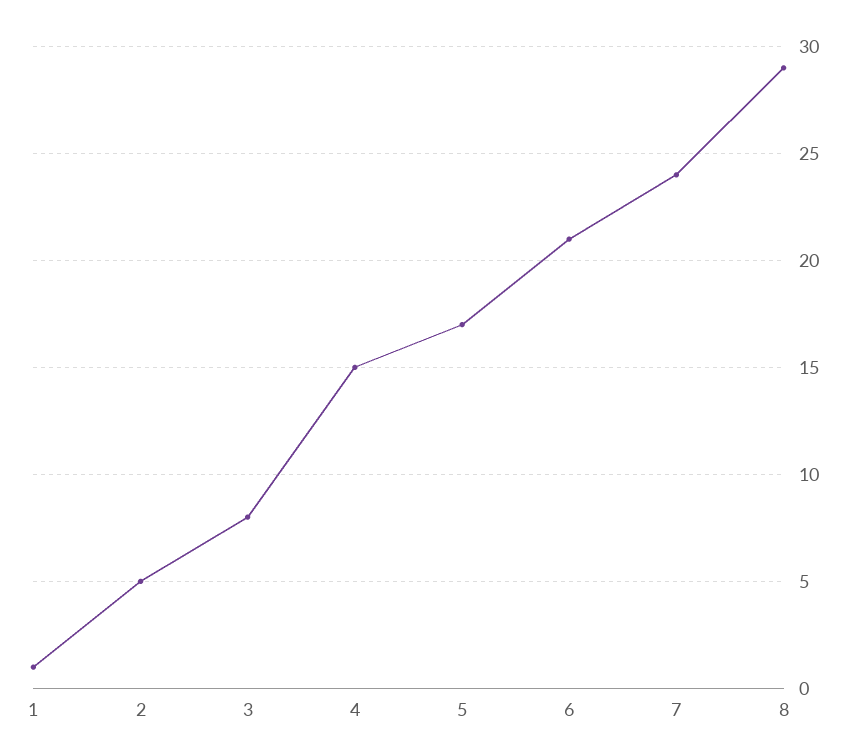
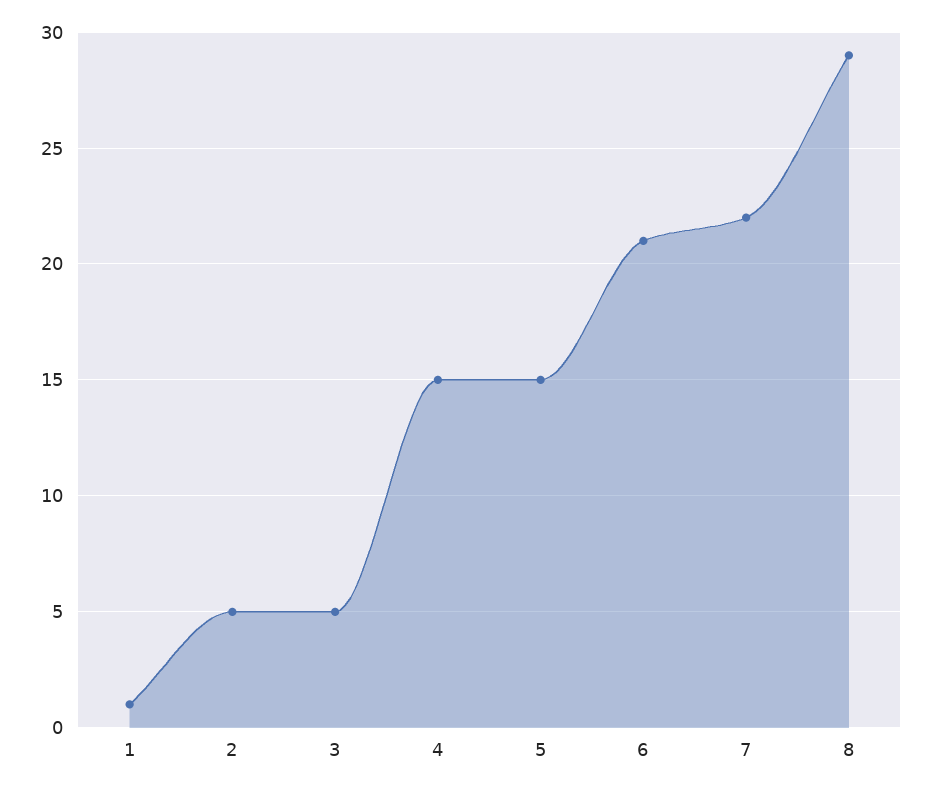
  {
    "1": 1,
    "2": 5,
-   "3": 8,
+   "3": 5,
    "4": 15,
-   "5": 17,
+   "5": 15,
    "6": 21,
-   "7": 24,
+   "7": 22,
    "8": 29
  }

